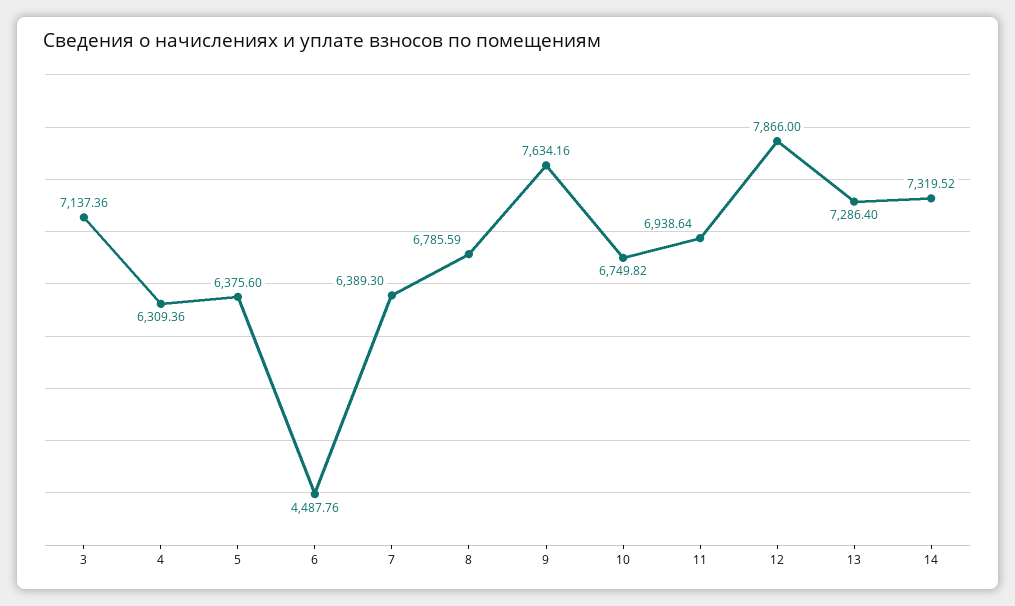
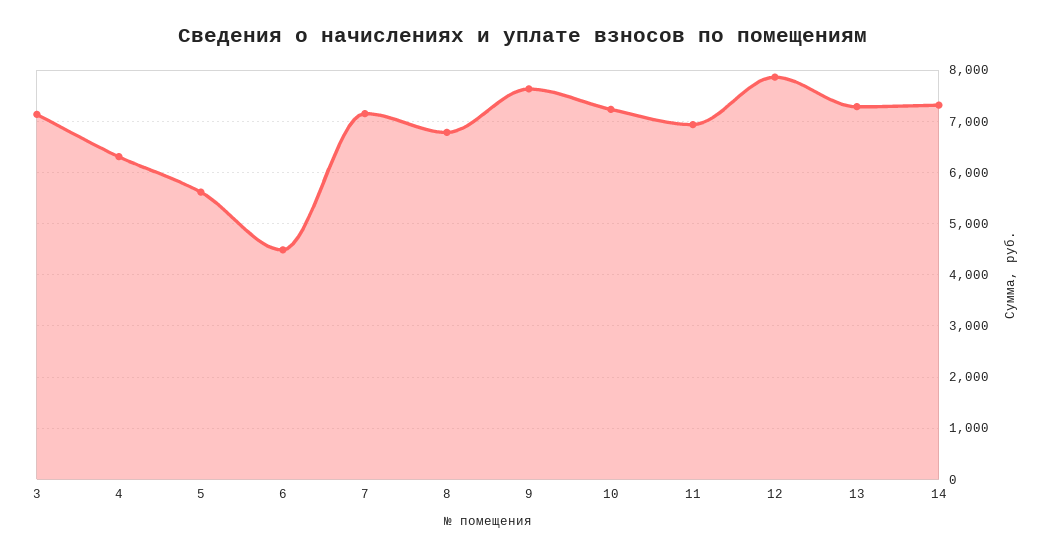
  {
    "3": 7137.36,
    "4": 6309.36,
-   "5": 6375.6,
+   "5": 5600,
    "6": 4487.76,
-   "7": 6389.3,
+   "7": 7200,
    "8": 6785.59,
    "9": 7634.16,
-   "10": 6749.82,
+   "10": 7200,
    "11": 6938.64,
    "12": 7866,
    "13": 7286.4,
    "14": 7319.52
  }

